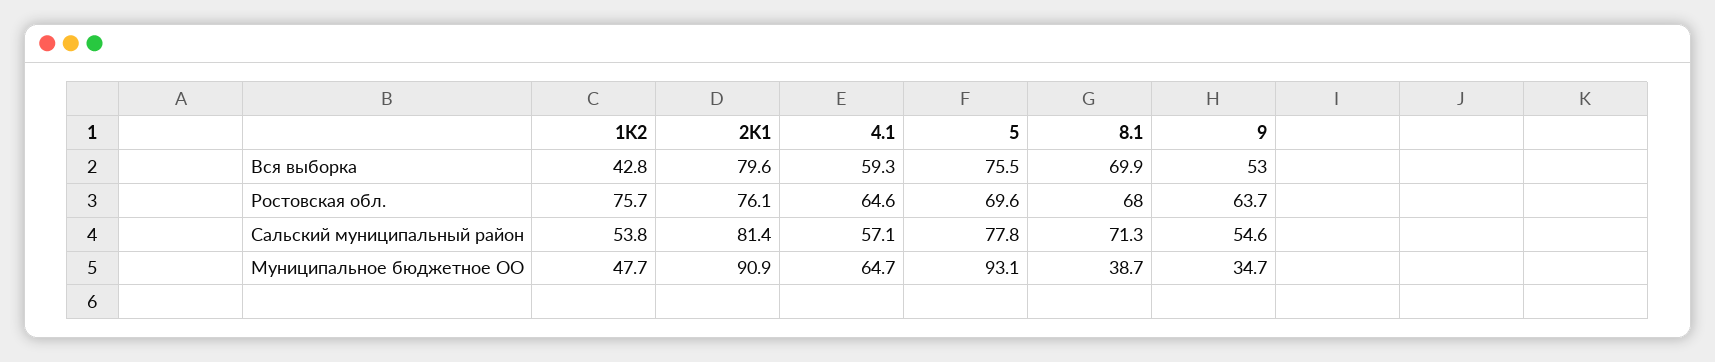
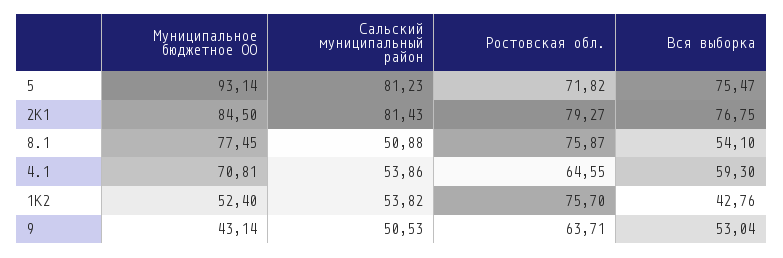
  {
    "1K2": {
      "Вся выборка": 42.76,
      "Ростовская обл.": 75.7,
      "Сальский муниципальный район": 53.82,
-     "Муниципальное бюджетное ОО": 47.7
+     "Муниципальное бюджетное ОО": 52.4
    },
    "2K1": {
-     "Вся выборка": 79.6,
+     "Вся выборка": 76.75,
-     "Ростовская обл.": 76.1,
+     "Ростовская обл.": 79.27,
      "Сальский муниципальный район": 81.43,
-     "Муниципальное бюджетное ОО": 90.9
+     "Муниципальное бюджетное ОО": 84.5
    },
    "4.1": {
      "Вся выборка": 59.3,
      "Ростовская обл.": 64.55,
-     "Сальский муниципальный район": 57.1,
+     "Сальский муниципальный район": 53.86,
-     "Муниципальное бюджетное ОО": 64.7
+     "Муниципальное бюджетное ОО": 70.81
    },
    "5": {
      "Вся выборка": 75.47,
-     "Ростовская обл.": 69.6,
+     "Ростовская обл.": 71.82,
-     "Сальский муниципальный район": 77.8,
+     "Сальский муниципальный район": 81.23,
      "Муниципальное бюджетное ОО": 93.14
    },
    "8.1": {
-     "Вся выборка": 69.9,
+     "Вся выборка": 54.1,
-     "Ростовская обл.": 68,
+     "Ростовская обл.": 75.87,
-     "Сальский муниципальный район": 71.3,
+     "Сальский муниципальный район": 50.88,
-     "Муниципальное бюджетное ОО": 38.7
+     "Муниципальное бюджетное ОО": 77.45
    },
    "9": {
      "Вся выборка": 53.04,
      "Ростовская обл.": 63.71,
-     "Сальский муниципальный район": 54.6,
+     "Сальский муниципальный район": 50.53,
-     "Муниципальное бюджетное ОО": 34.7
+     "Муниципальное бюджетное ОО": 43.14
    }
  }

